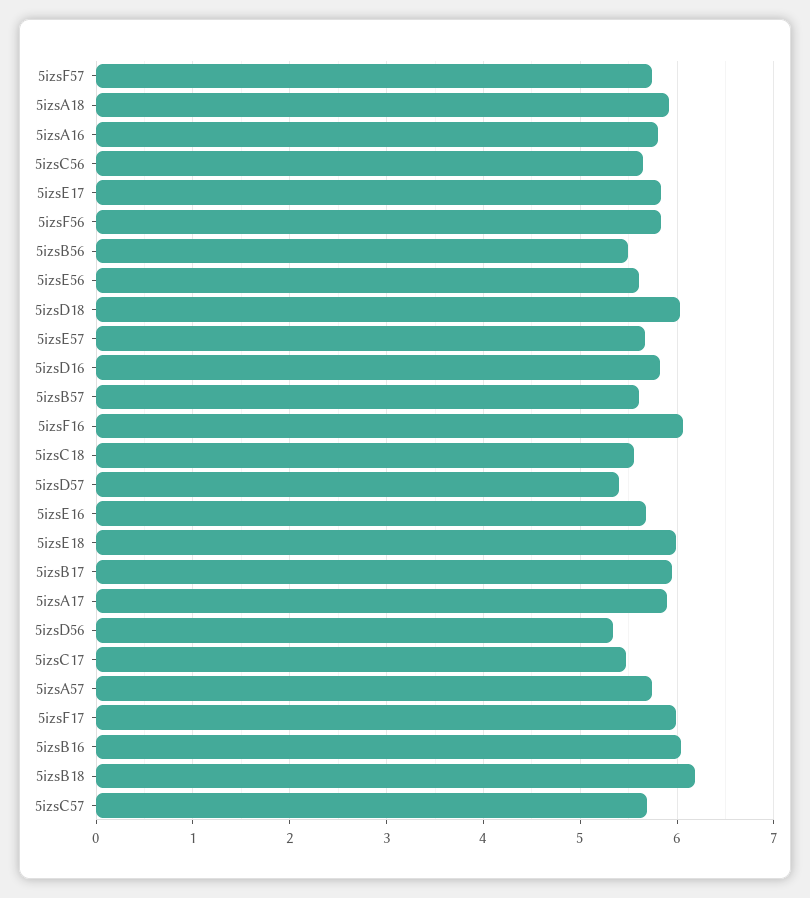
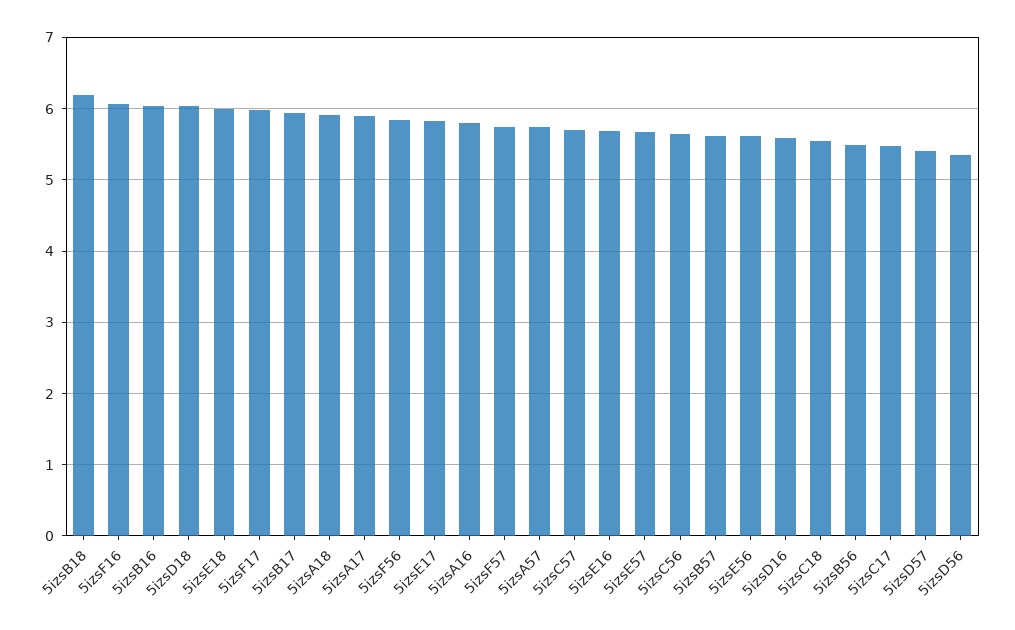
  {
    "5izsF57": 5.7,
    "5izsA18": 5.9,
    "5izsA16": 5.8,
    "5izsC56": 5.7,
    "5izsE17": 5.8,
    "5izsF56": 5.8,
    "5izsB56": 5.5,
    "5izsE56": 5.6,
    "5izsD18": 6,
    "5izsE57": 5.7,
-   "5izsD16": 5.8,
+   "5izsD16": 5.6,
    "5izsB57": 5.6,
    "5izsF16": 6.1,
    "5izsC18": 5.6,
    "5izsD57": 5.4,
    "5izsE16": 5.7,
    "5izsE18": 6,
    "5izsB17": 5.9,
    "5izsA17": 5.9,
    "5izsD56": 5.3,
    "5izsC17": 5.5,
    "5izsA57": 5.7,
    "5izsF17": 6,
    "5izsB16": 6,
    "5izsB18": 6.2,
    "5izsC57": 5.7
  }

